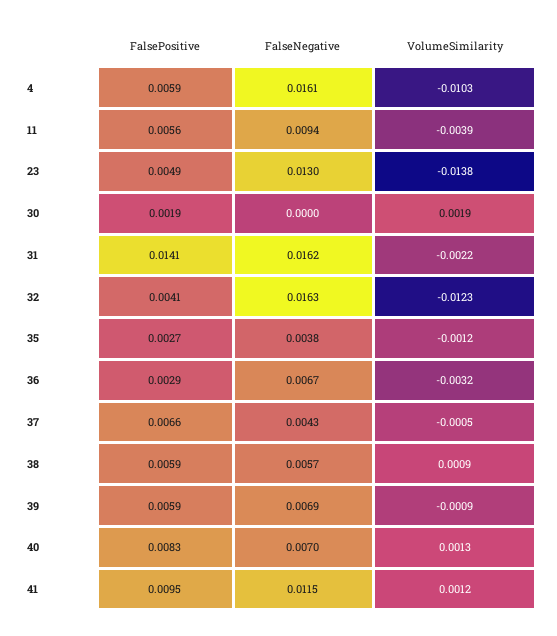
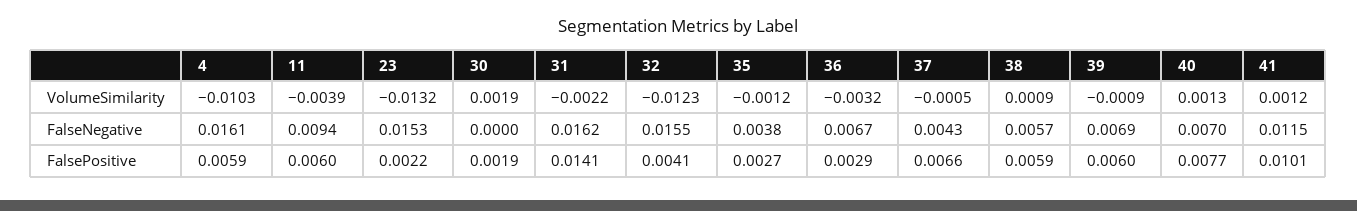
  {
    "FalsePositive": {
      "4": 0.0059,
-     "11": 0.0056,
+     "11": 0.006,
-     "23": 0.0049,
+     "23": 0.0022,
      "30": 0.0019,
      "31": 0.0141,
      "32": 0.0041,
      "35": 0.0027,
      "36": 0.0029,
      "37": 0.0066,
      "38": 0.0059,
-     "39": 0.0059,
+     "39": 0.006,
-     "40": 0.0083,
+     "40": 0.0077,
-     "41": 0.0095
+     "41": 0.0101
    },
    "FalseNegative": {
      "4": 0.0161,
      "11": 0.0094,
-     "23": 0.013,
+     "23": 0.0153,
      "30": 0,
      "31": 0.0162,
-     "32": 0.0163,
+     "32": 0.0155,
      "35": 0.0038,
      "36": 0.0067,
      "37": 0.0043,
      "38": 0.0057,
      "39": 0.0069,
      "40": 0.007,
      "41": 0.0115
    },
    "VolumeSimilarity": {
      "4": -0.0103,
      "11": -0.0039,
-     "23": -0.0138,
+     "23": -0.0132,
      "30": 0.0019,
      "31": -0.0022,
      "32": -0.0123,
      "35": -0.0012,
      "36": -0.0032,
      "37": -0.0005,
      "38": 0.0009,
      "39": -0.0009,
      "40": 0.0013,
      "41": 0.0012
    }
  }

